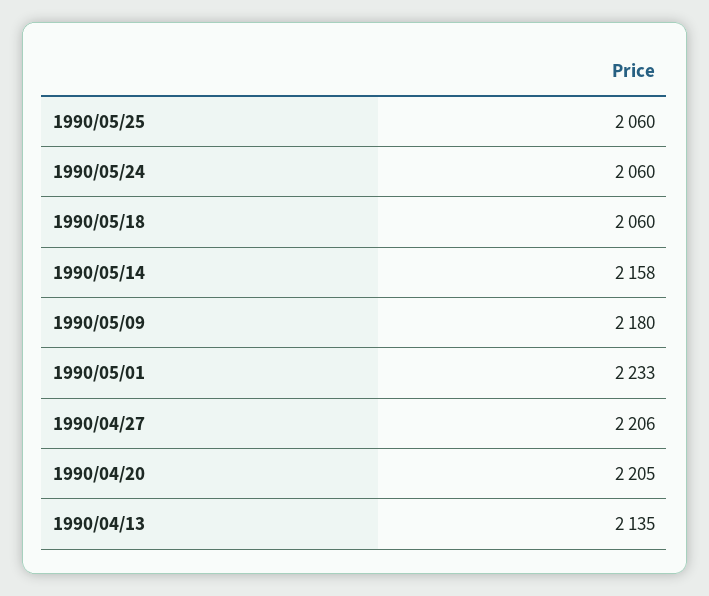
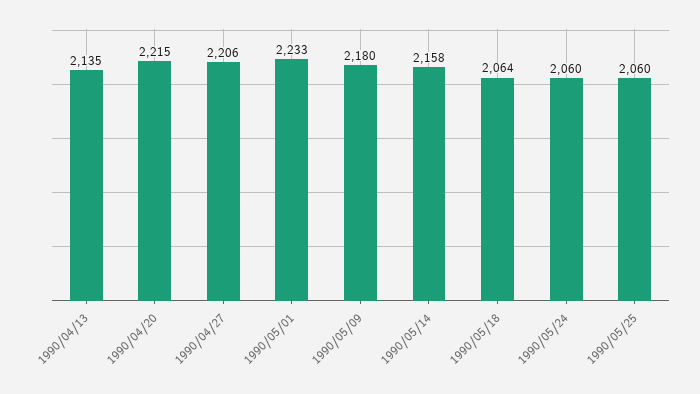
  {
    "1990/05/25": 2060,
    "1990/05/24": 2060,
-   "1990/05/18": 2060,
+   "1990/05/18": 2064,
    "1990/05/14": 2158,
    "1990/05/09": 2180,
    "1990/05/01": 2233,
    "1990/04/27": 2206,
-   "1990/04/20": 2205,
+   "1990/04/20": 2215,
    "1990/04/13": 2135
  }

